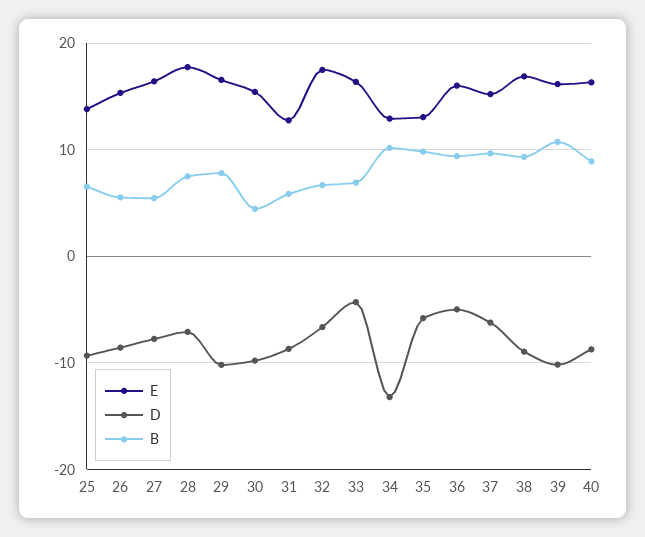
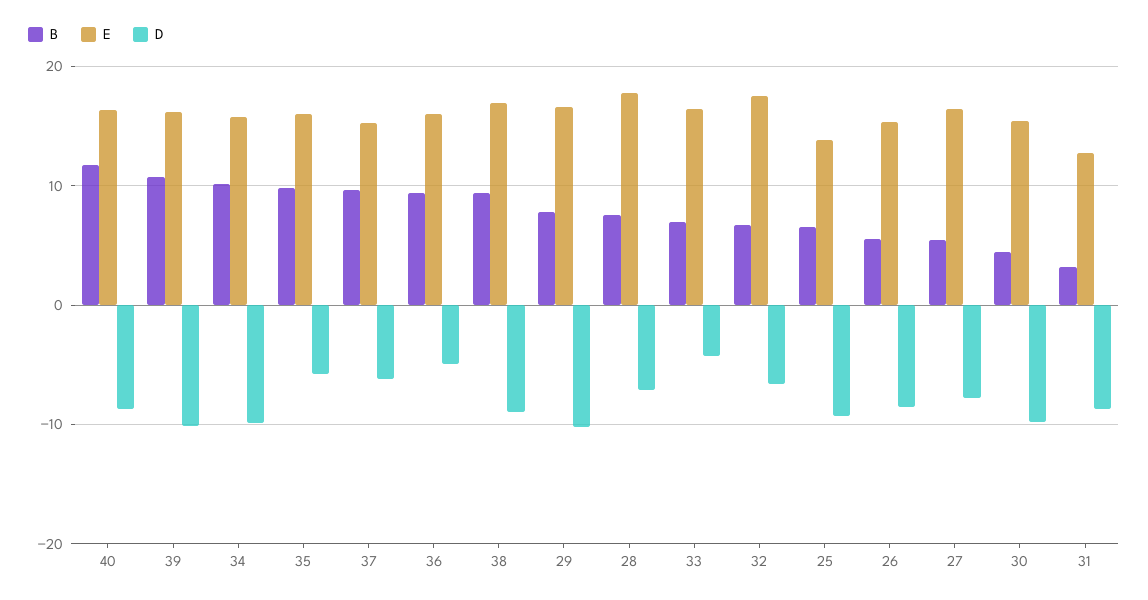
  {
    "E": {
      "25": 14,
      "26": 15,
      "27": 16,
      "28": 18,
      "29": 17,
      "30": 15,
      "31": 13,
      "32": 18,
      "33": 16,
-     "34": 13,
+     "34": 16,
-     "35": 13,
+     "35": 16,
      "36": 16,
      "37": 15,
      "38": 17,
      "39": 16,
      "40": 16
    },
    "D": {
      "25": -9,
      "26": -9,
      "27": -8,
      "28": -7,
      "29": -10,
      "30": -10,
      "31": -9,
      "32": -7,
      "33": -4,
-     "34": -13,
+     "34": -10,
      "35": -6,
      "36": -5,
      "37": -6,
      "38": -9,
      "39": -10,
      "40": -9
    },
    "B": {
      "25": 7,
      "26": 6,
      "27": 5,
      "28": 8,
      "29": 8,
      "30": 4,
-     "31": 6,
+     "31": 3,
      "32": 7,
      "33": 7,
      "34": 10,
      "35": 10,
      "36": 9,
      "37": 10,
      "38": 9,
      "39": 11,
-     "40": 9
+     "40": 12
    }
  }

